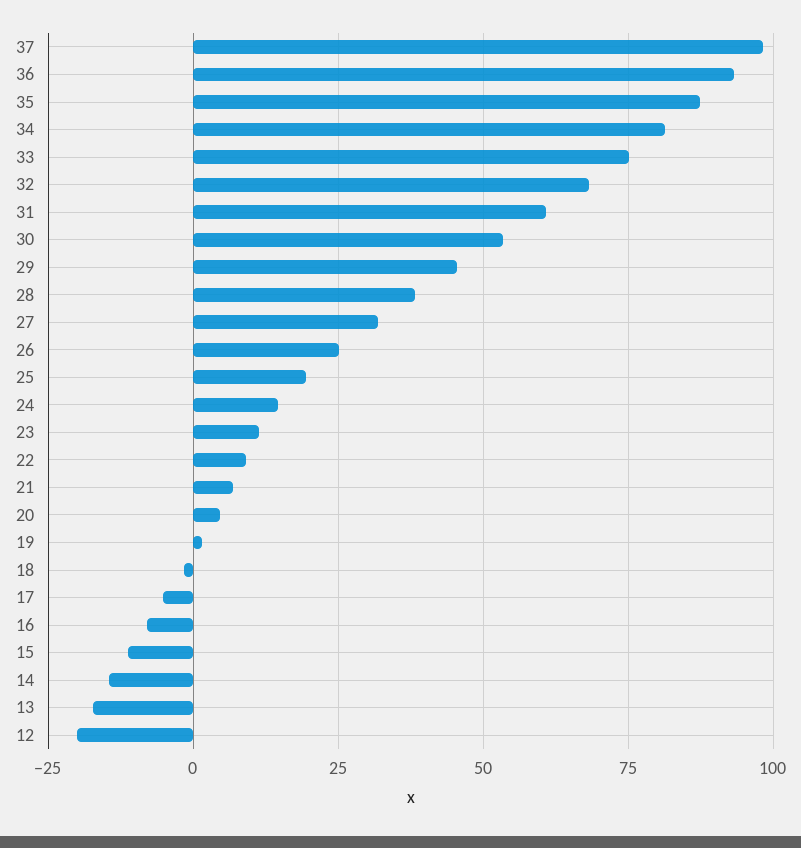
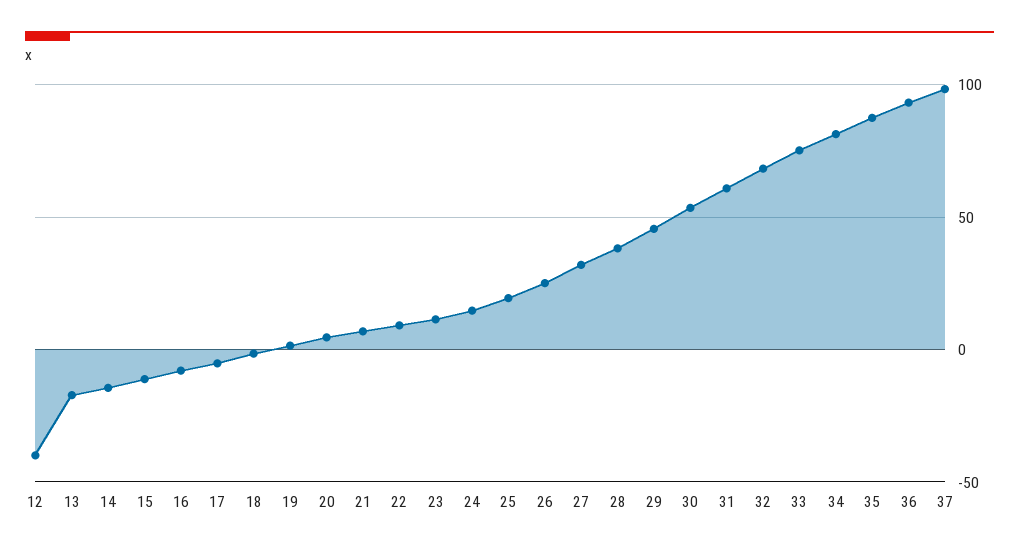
  {
    "37": 97.5,
    "36": 92.5,
    "35": 87.5,
    "34": 82.5,
    "33": 75,
    "32": 67.5,
    "31": 60,
    "30": 52.5,
    "29": 45,
    "28": 37.5,
    "27": 32.5,
    "26": 25,
    "25": 20,
    "24": 15,
    "23": 12.5,
    "22": 10,
    "21": 7.5,
    "20": 5,
    "19": 2.5,
    "18": -2.5,
    "17": -5,
    "16": -7.5,
    "15": -10,
    "14": -15,
    "13": -17.5,
-   "12": -20
+   "12": -40
  }

